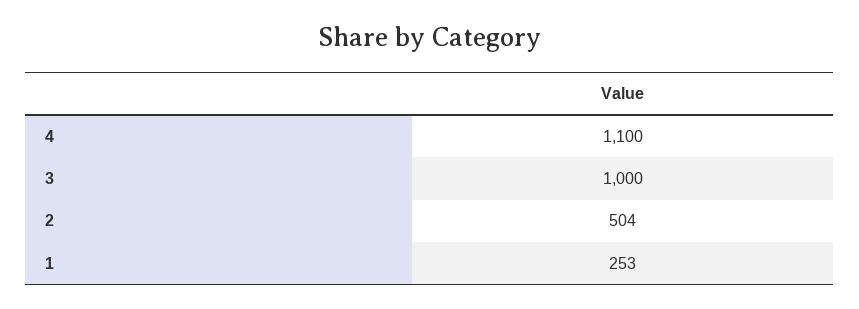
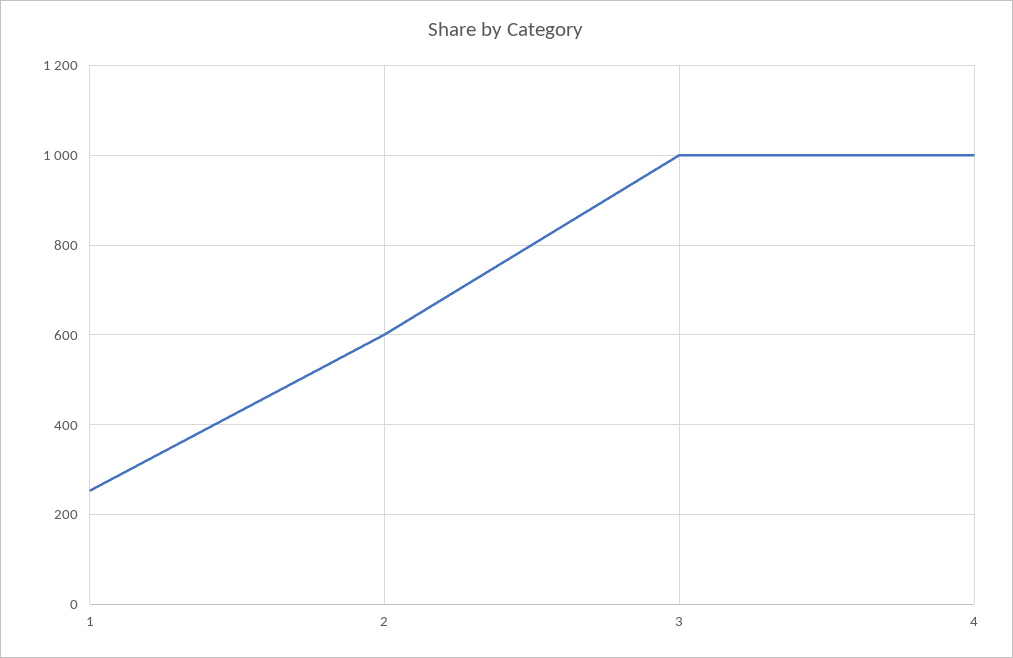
  {
-   "4": 1100,
+   "4": 1000,
    "3": 1000,
-   "2": 504,
+   "2": 600,
    "1": 253
  }

